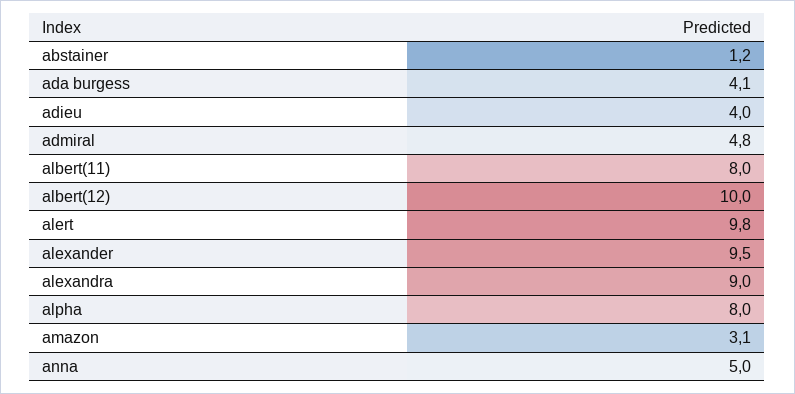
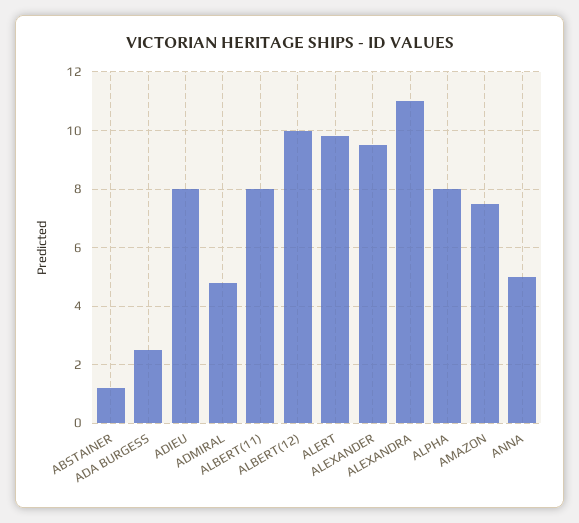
  {
    "abstainer": 1.2,
-   "ada burgess": 4.1,
+   "ada burgess": 2.5,
-   "adieu": 4,
+   "adieu": 8,
    "admiral": 4.8,
    "albert(11)": 8,
    "albert(12)": 10,
    "alert": 9.8,
    "alexander": 9.5,
-   "alexandra": 9,
+   "alexandra": 11,
    "alpha": 8,
-   "amazon": 3.1,
+   "amazon": 7.5,
    "anna": 5
  }

